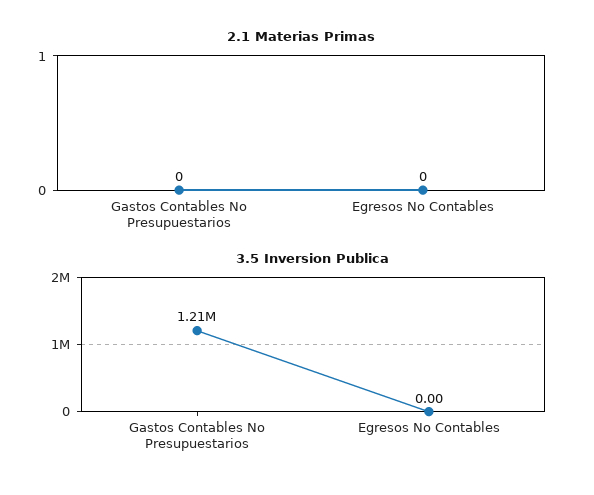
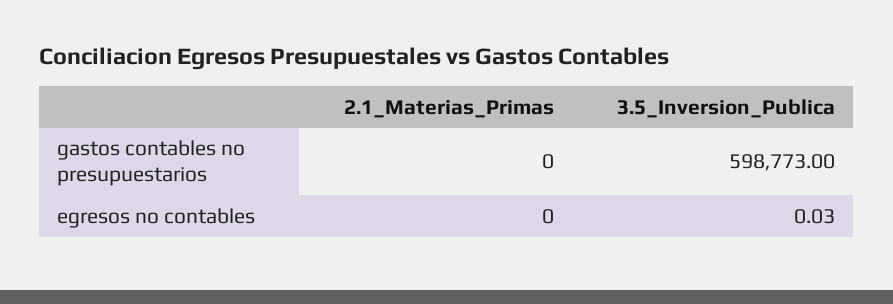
  {
    "2.1 Materias Primas": {
      "Gastos Contables No Presupuestarios": 0,
      "Egresos No Contables": 0
    },
    "3.5 Inversion Publica": {
-     "Gastos Contables No Presupuestarios": 1210000,
+     "Gastos Contables No Presupuestarios": 598773,
-     "Egresos No Contables": 0
+     "Egresos No Contables": 0.03
    }
  }

